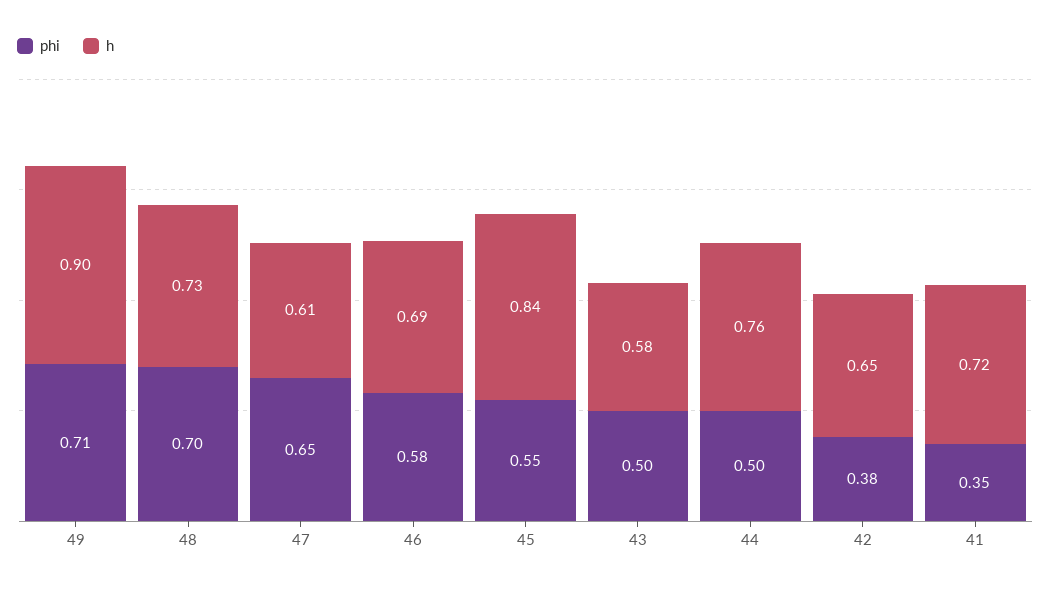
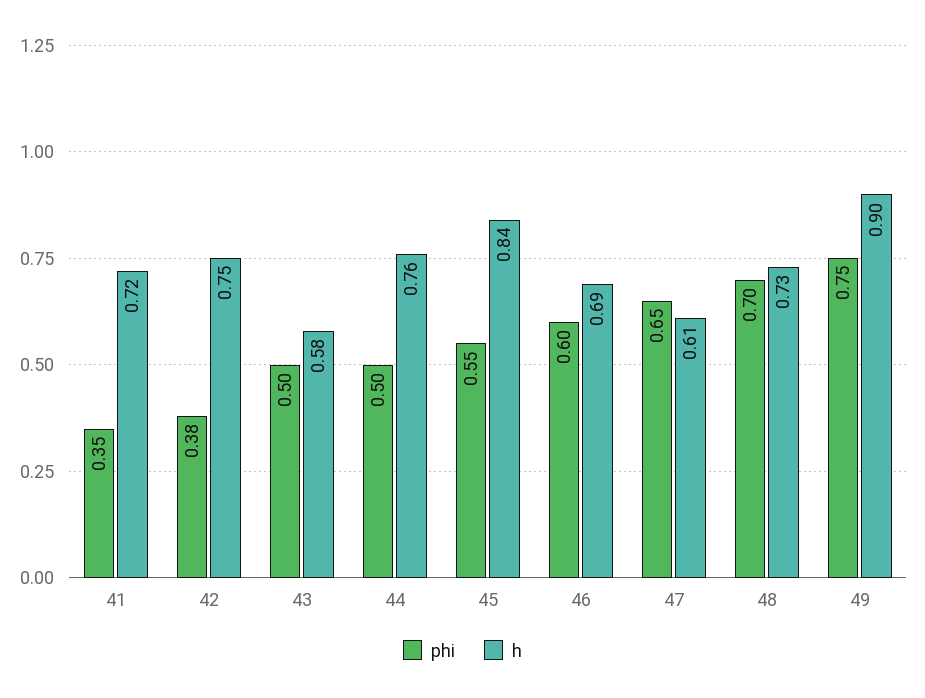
  {
    "phi": {
-     "49": 0.71,
+     "49": 0.75,
      "48": 0.7,
      "47": 0.65,
-     "46": 0.58,
+     "46": 0.6,
      "45": 0.55,
      "43": 0.5,
      "44": 0.5,
      "42": 0.38,
      "41": 0.35
    },
    "h": {
      "49": 0.9,
      "48": 0.73,
      "47": 0.61,
      "46": 0.69,
      "45": 0.84,
      "43": 0.58,
      "44": 0.76,
-     "42": 0.65,
+     "42": 0.75,
      "41": 0.72
    }
  }

